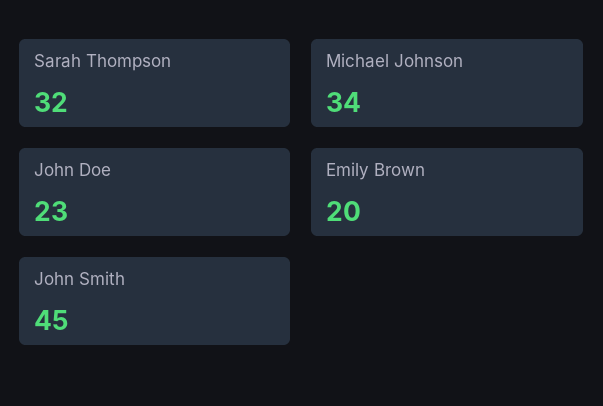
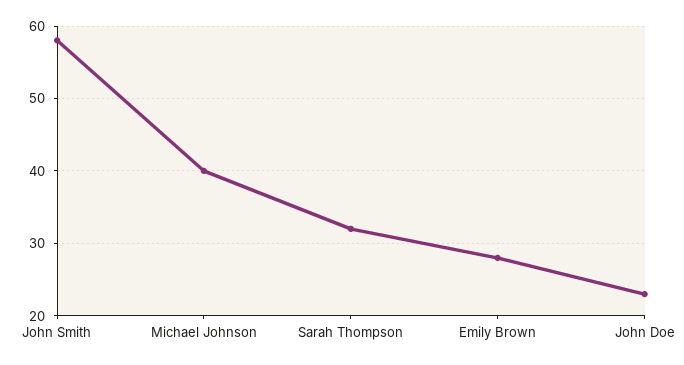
  {
    "Sarah Thompson": 32,
-   "Michael Johnson": 34,
+   "Michael Johnson": 40,
    "John Doe": 23,
-   "Emily Brown": 20,
+   "Emily Brown": 28,
-   "John Smith": 45
+   "John Smith": 58
  }

